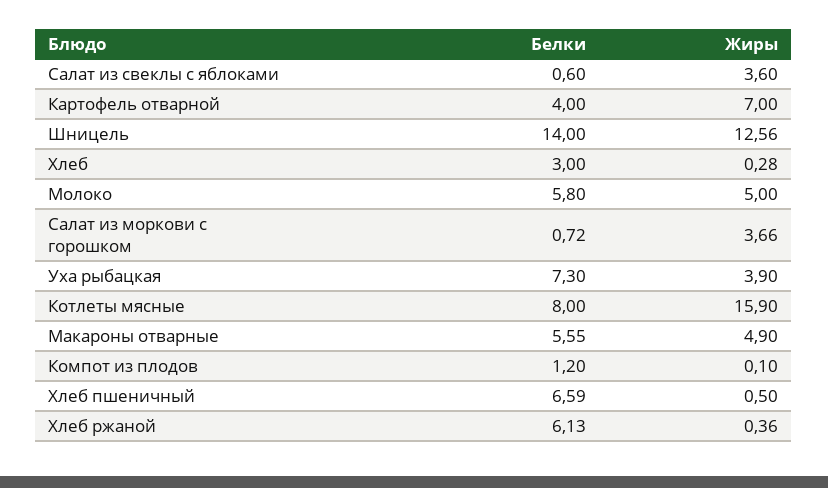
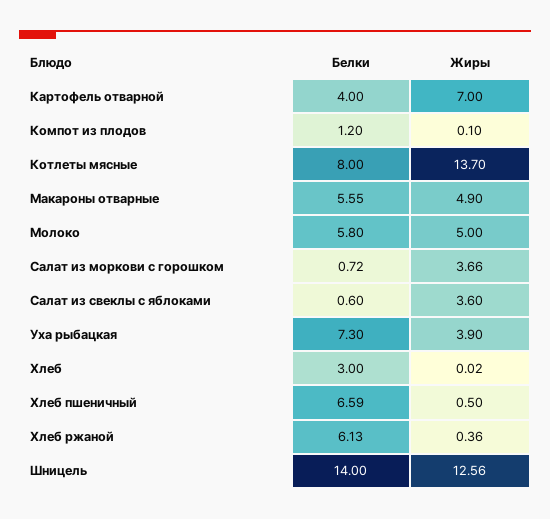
  {
    "Белки": {
      "Салат из свеклы с яблоками": 0.6,
      "Картофель отварной": 4,
      "Шницель": 14,
      "Хлеб": 3,
      "Молоко": 5.8,
      "Салат из моркови с горошком": 0.72,
      "Уха рыбацкая": 7.3,
      "Котлеты мясные": 8,
      "Макароны отварные": 5.55,
      "Компот из плодов": 1.2,
      "Хлеб пшеничный": 6.59,
      "Хлеб ржаной": 6.13
    },
    "Жиры": {
      "Салат из свеклы с яблоками": 3.6,
      "Картофель отварной": 7,
      "Шницель": 12.56,
-     "Хлеб": 0.28,
+     "Хлеб": 0.02,
      "Молоко": 5,
      "Салат из моркови с горошком": 3.66,
      "Уха рыбацкая": 3.9,
-     "Котлеты мясные": 15.9,
+     "Котлеты мясные": 13.7,
      "Макароны отварные": 4.9,
      "Компот из плодов": 0.1,
      "Хлеб пшеничный": 0.5,
      "Хлеб ржаной": 0.36
    }
  }

